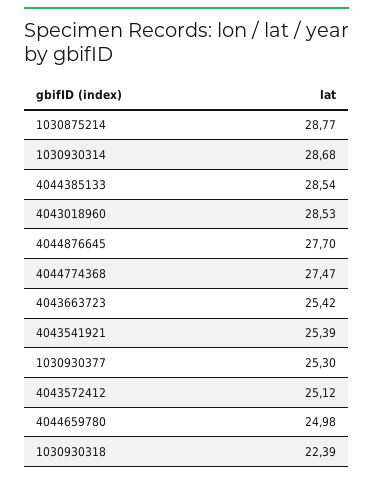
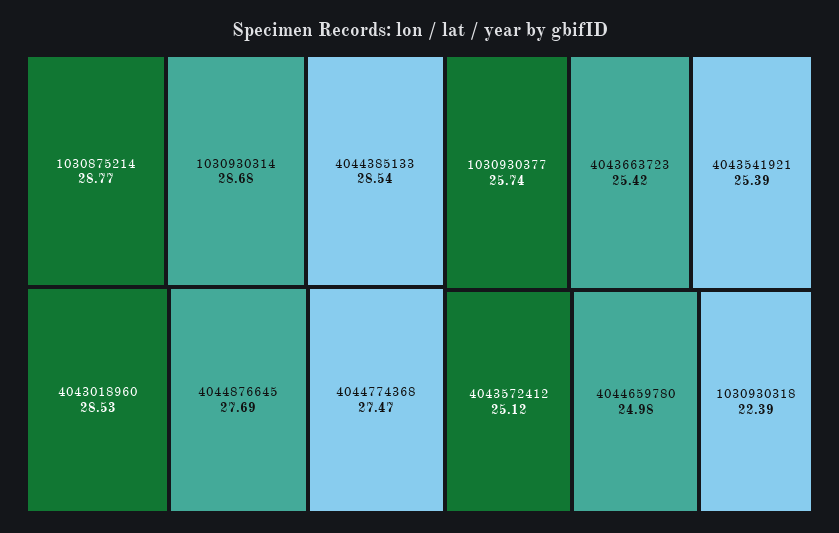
  {
    "1030875214": 28.77,
    "1030930314": 28.68,
    "4044385133": 28.54,
    "4043018960": 28.53,
-   "4044876645": 27.7,
+   "4044876645": 27.69,
    "4044774368": 27.47,
    "4043663723": 25.42,
    "4043541921": 25.39,
-   "1030930377": 25.3,
+   "1030930377": 25.74,
    "4043572412": 25.12,
    "4044659780": 24.98,
    "1030930318": 22.39
  }

